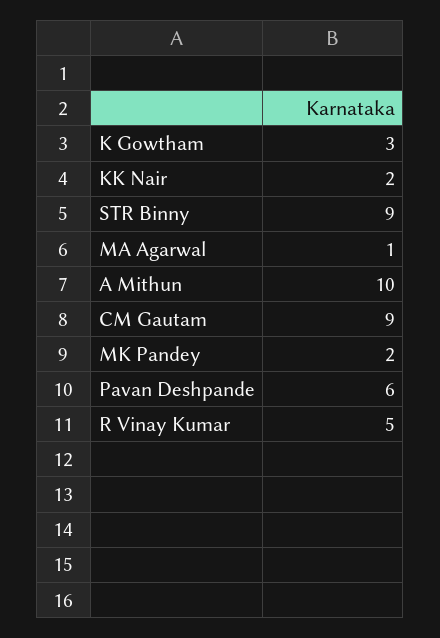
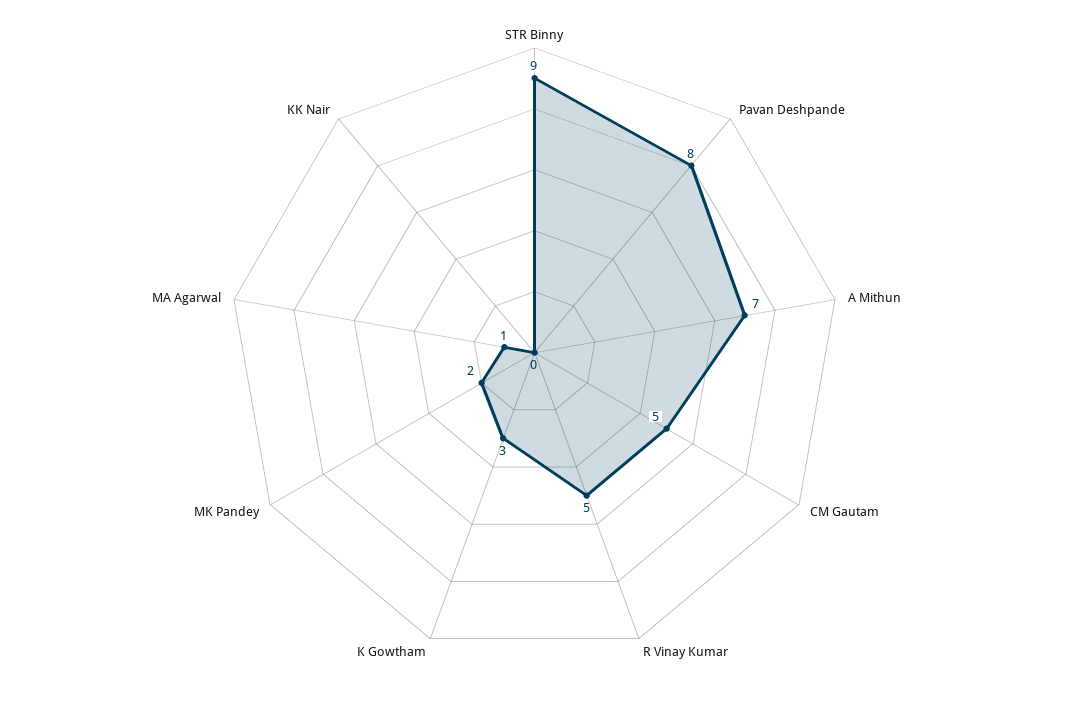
  {
    "K Gowtham": 3,
-   "KK Nair": 2,
+   "KK Nair": 0,
    "STR Binny": 9,
    "MA Agarwal": 1,
-   "A Mithun": 10,
+   "A Mithun": 7,
-   "CM Gautam": 9,
+   "CM Gautam": 5,
    "MK Pandey": 2,
-   "Pavan Deshpande": 6,
+   "Pavan Deshpande": 8,
    "R Vinay Kumar": 5
  }

